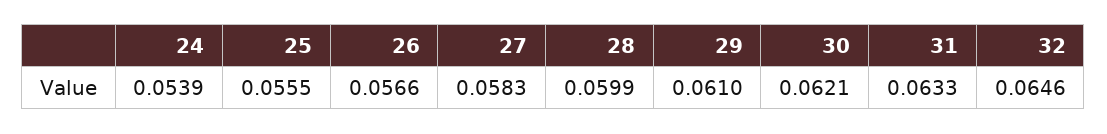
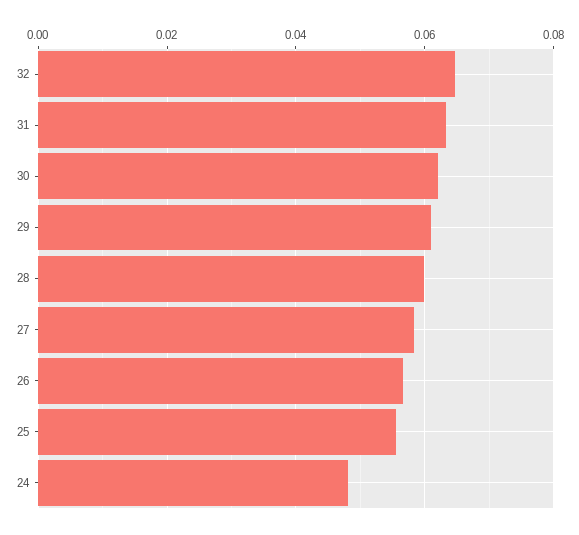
  {
-   "24": 0.0539,
+   "24": 0.048,
    "25": 0.0555,
    "26": 0.0566,
    "27": 0.0583,
    "28": 0.0599,
    "29": 0.061,
    "30": 0.0621,
    "31": 0.0633,
    "32": 0.0646
  }

